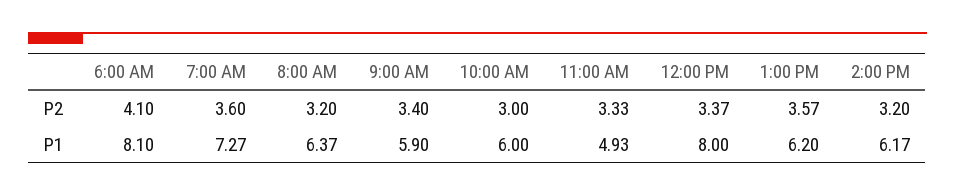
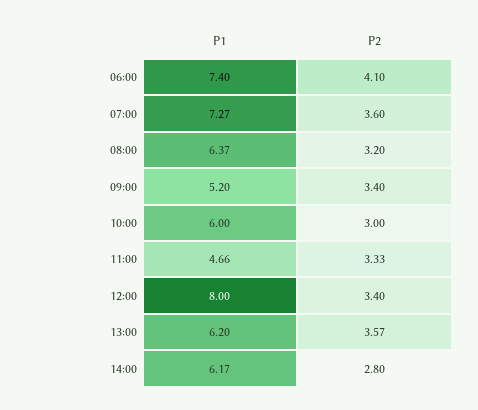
  {
    "6:00 AM": {
      "P2": 4.1,
-     "P1": 8.1
+     "P1": 7.4
    },
    "7:00 AM": {
      "P2": 3.6,
      "P1": 7.27
    },
    "8:00 AM": {
      "P2": 3.2,
      "P1": 6.37
    },
    "9:00 AM": {
      "P2": 3.4,
-     "P1": 5.9
+     "P1": 5.2
    },
    "10:00 AM": {
      "P2": 3,
      "P1": 6
    },
    "11:00 AM": {
      "P2": 3.33,
-     "P1": 4.93
+     "P1": 4.66
    },
    "12:00 PM": {
-     "P2": 3.37,
+     "P2": 3.4,
      "P1": 8
    },
    "1:00 PM": {
      "P2": 3.57,
      "P1": 6.2
    },
    "2:00 PM": {
-     "P2": 3.2,
+     "P2": 2.8,
      "P1": 6.17
    }
  }

